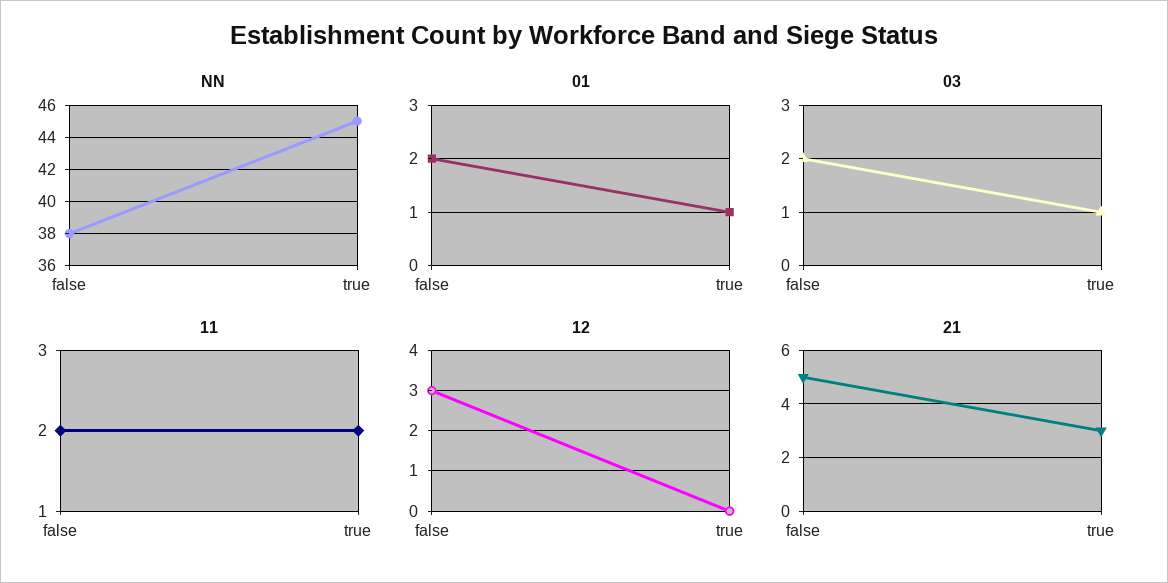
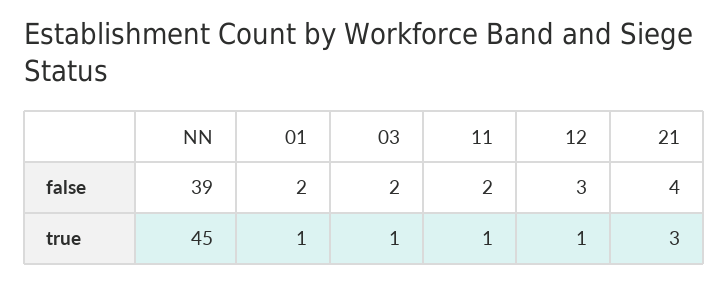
  {
    "NN": {
-     "false": 38,
+     "false": 39,
      "true": 45
    },
    "01": {
      "false": 2,
      "true": 1
    },
    "03": {
      "false": 2,
      "true": 1
    },
    "11": {
      "false": 2,
-     "true": 2
+     "true": 1
    },
    "12": {
      "false": 3,
-     "true": 0
+     "true": 1
    },
    "21": {
-     "false": 5,
+     "false": 4,
      "true": 3
    }
  }

